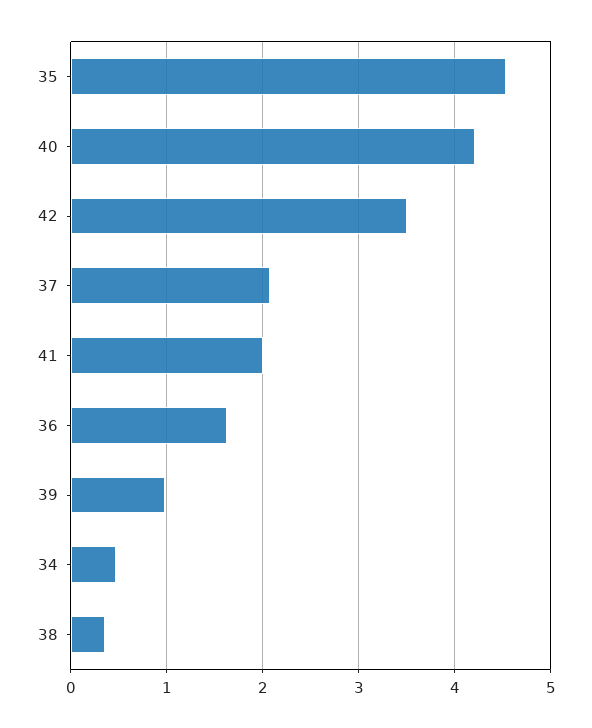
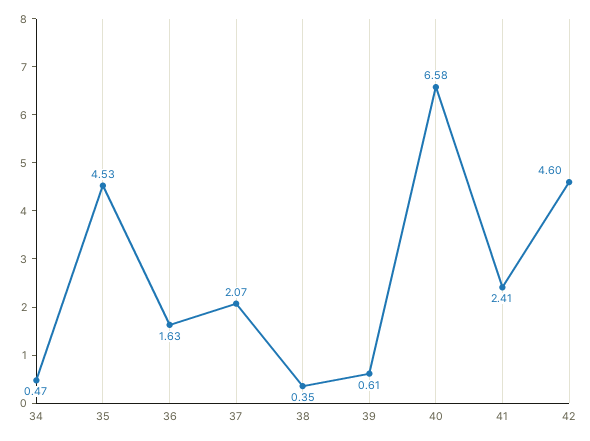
  {
    "35": 4.53,
-   "40": 4.2,
+   "40": 6.58,
-   "42": 3.5,
+   "42": 4.6,
    "37": 2.07,
-   "41": 2,
+   "41": 2.41,
    "36": 1.63,
-   "39": 1,
+   "39": 0.61,
    "34": 0.47,
    "38": 0.35
  }

